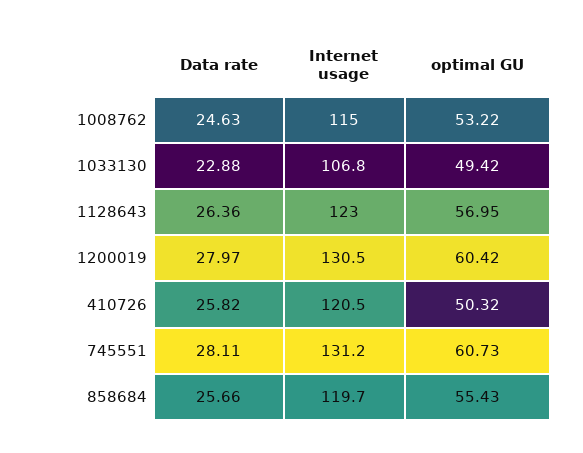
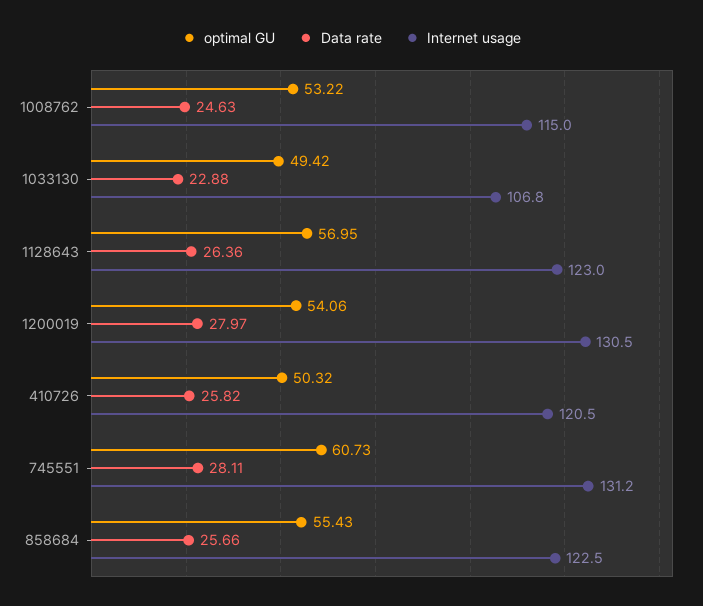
  {
    "Data rate": {
      "1008762": 24.63,
      "1033130": 22.88,
      "1128643": 26.36,
      "1200019": 27.97,
      "410726": 25.82,
      "745551": 28.11,
      "858684": 25.66
    },
    "Internet usage": {
      "1008762": 115,
      "1033130": 106.8,
      "1128643": 123,
      "1200019": 130.5,
      "410726": 120.5,
      "745551": 131.2,
-     "858684": 119.7
+     "858684": 122.5
    },
    "optimal GU": {
      "1008762": 53.22,
      "1033130": 49.42,
      "1128643": 56.95,
-     "1200019": 60.42,
+     "1200019": 54.06,
      "410726": 50.32,
      "745551": 60.73,
      "858684": 55.43
    }
  }

